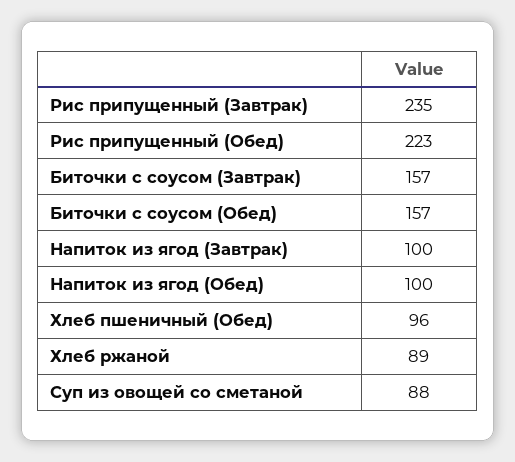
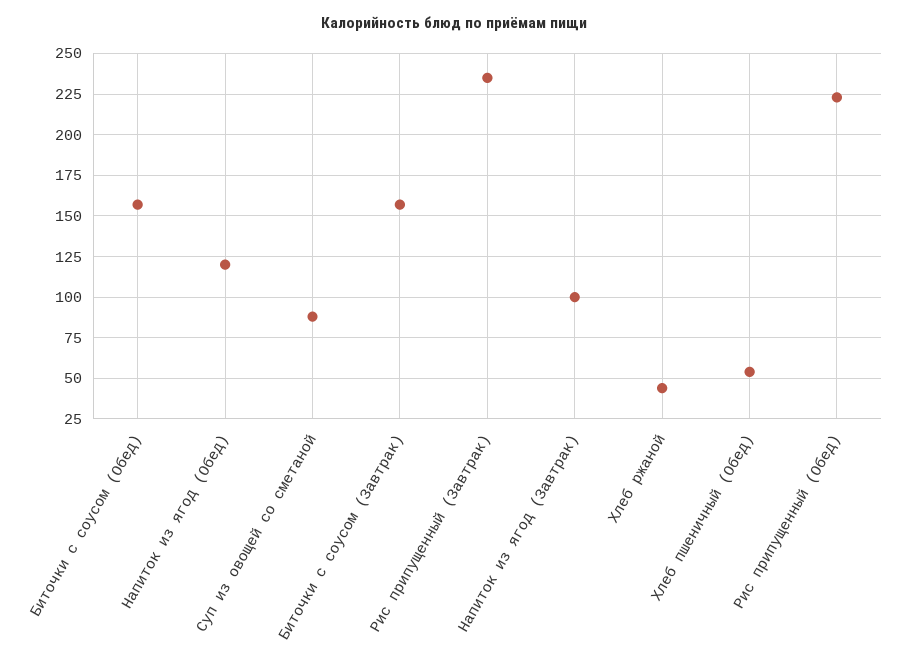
  {
    "Рис припущенный (Завтрак)": 235,
    "Рис припущенный (Обед)": 223,
    "Биточки с соусом (Завтрак)": 157,
    "Биточки с соусом (Обед)": 157,
    "Напиток из ягод (Завтрак)": 100,
-   "Напиток из ягод (Обед)": 100,
+   "Напиток из ягод (Обед)": 120,
-   "Хлеб пшеничный (Обед)": 96,
+   "Хлеб пшеничный (Обед)": 55,
-   "Хлеб ржаной": 89,
+   "Хлеб ржаной": 45,
    "Суп из овощей со сметаной": 88
  }

